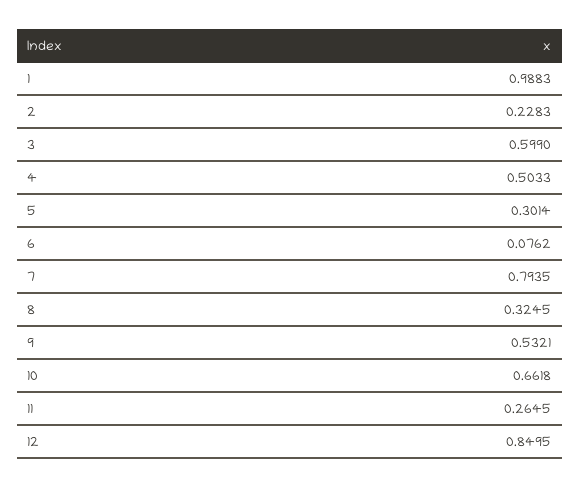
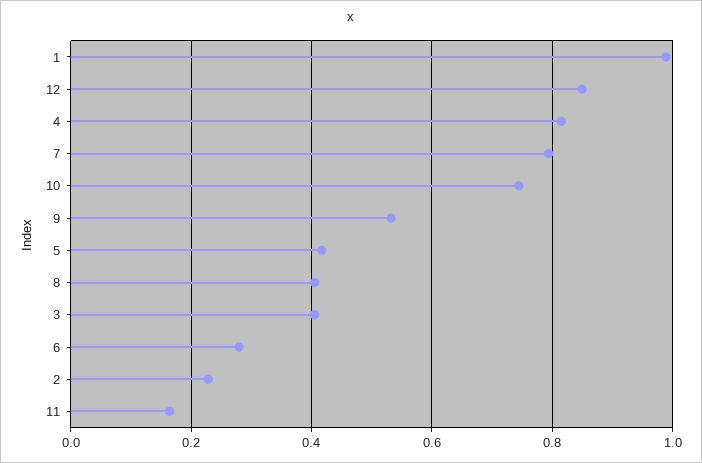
  {
    "1": 0.9883,
    "2": 0.2283,
-   "3": 0.599,
+   "3": 0.4,
-   "4": 0.5033,
+   "4": 0.82,
-   "5": 0.3014,
+   "5": 0.42,
-   "6": 0.0762,
+   "6": 0.28,
    "7": 0.7935,
-   "8": 0.3245,
+   "8": 0.4,
    "9": 0.5321,
-   "10": 0.6618,
+   "10": 0.74,
-   "11": 0.2645,
+   "11": 0.16,
    "12": 0.8495
  }

